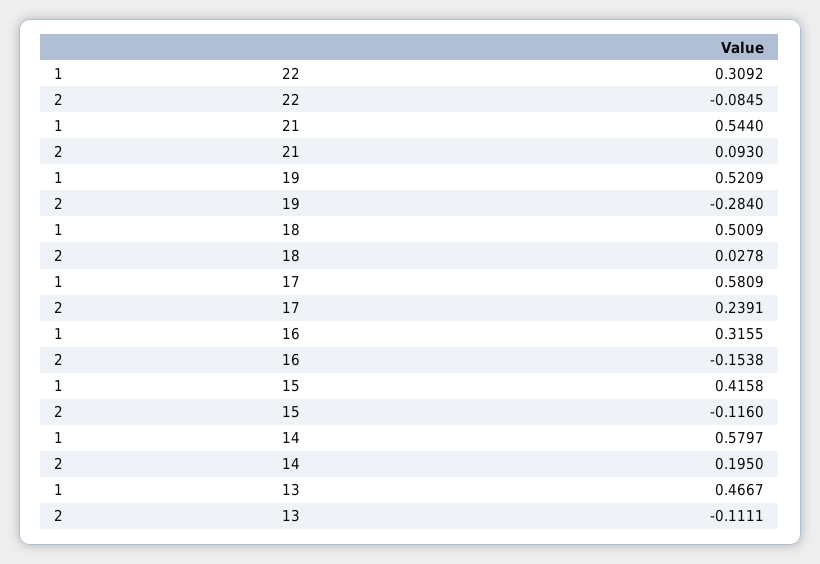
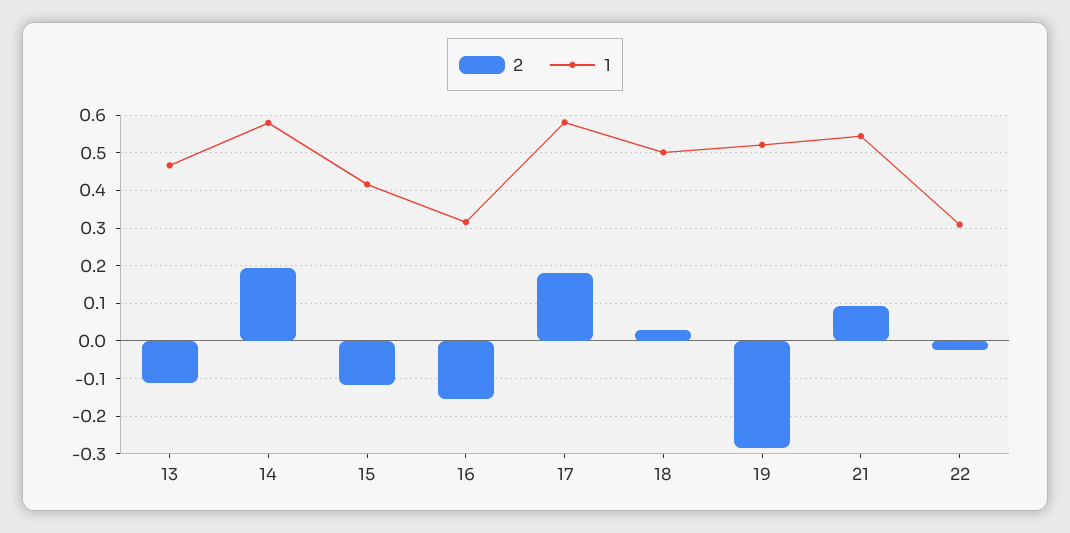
  {
    "1": {
      "22": 0.3092,
      "21": 0.544,
      "19": 0.5209,
      "18": 0.5009,
      "17": 0.5809,
      "16": 0.3155,
      "15": 0.4158,
      "14": 0.5797,
      "13": 0.4667
    },
    "2": {
-     "22": -0.0845,
+     "22": -0.02,
      "21": 0.093,
      "19": -0.284,
      "18": 0.0278,
-     "17": 0.2391,
+     "17": 0.18,
      "16": -0.1538,
      "15": -0.116,
      "14": 0.195,
      "13": -0.1111
    }
  }

